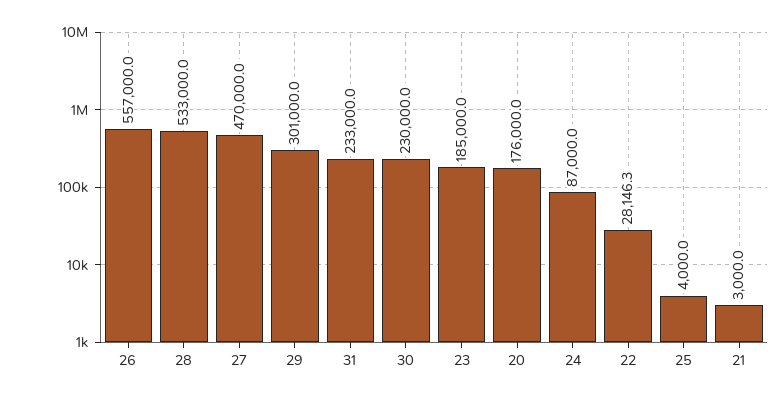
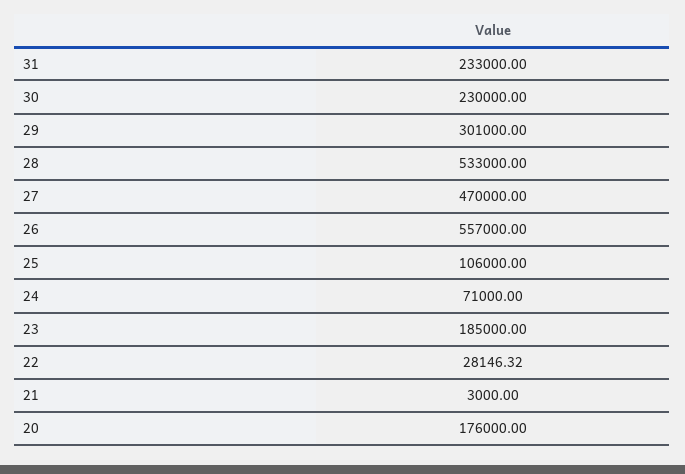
  {
    "26": 557000,
    "28": 533000,
    "27": 470000,
    "29": 301000,
    "31": 233000,
    "30": 230000,
    "23": 185000,
    "20": 176000,
-   "24": 87000,
+   "24": 71000,
    "22": 28146.32,
-   "25": 4000,
+   "25": 106000,
    "21": 3000
  }

